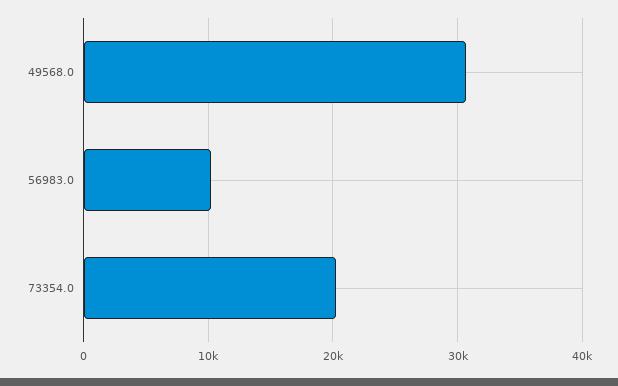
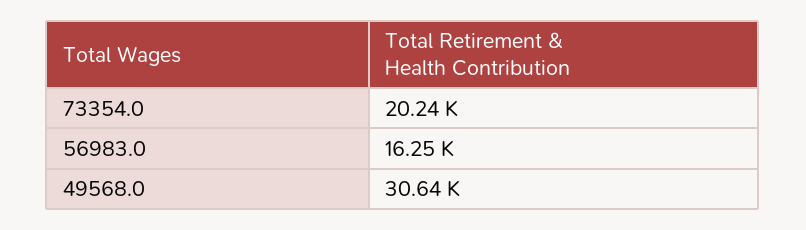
  {
    "49568.0": 30640,
-   "56983.0": 10000,
+   "56983.0": 16250,
    "73354.0": 20240
  }

